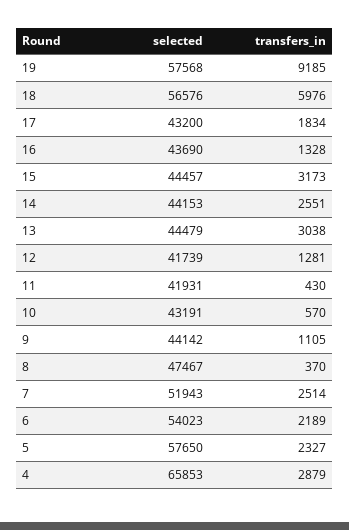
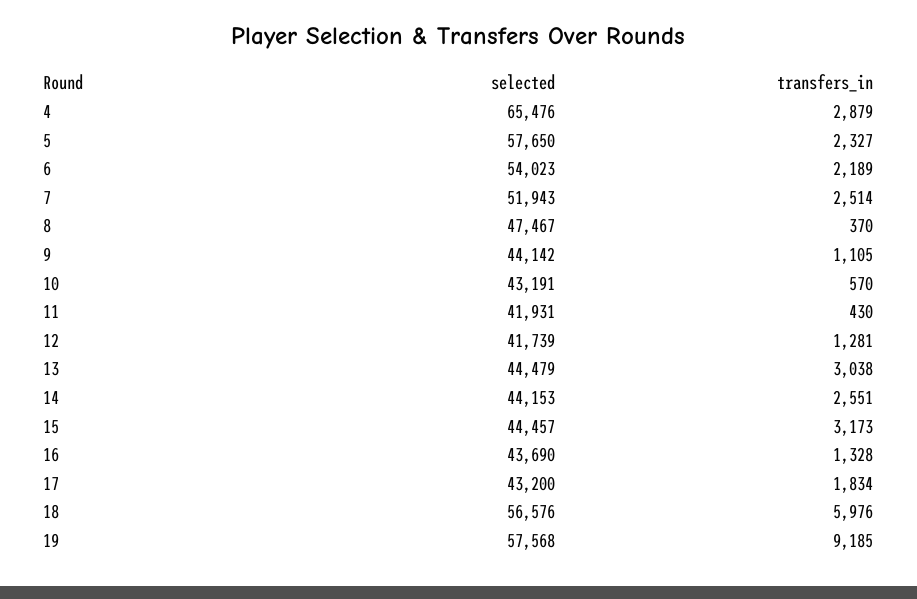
  {
    "selected": {
      "19": 57568,
      "18": 56576,
      "17": 43200,
      "16": 43690,
      "15": 44457,
      "14": 44153,
      "13": 44479,
      "12": 41739,
      "11": 41931,
      "10": 43191,
      "9": 44142,
      "8": 47467,
      "7": 51943,
      "6": 54023,
      "5": 57650,
-     "4": 65853
+     "4": 65476
    },
    "transfers_in": {
      "19": 9185,
      "18": 5976,
      "17": 1834,
      "16": 1328,
      "15": 3173,
      "14": 2551,
      "13": 3038,
      "12": 1281,
      "11": 430,
      "10": 570,
      "9": 1105,
      "8": 370,
      "7": 2514,
      "6": 2189,
      "5": 2327,
      "4": 2879
    }
  }

